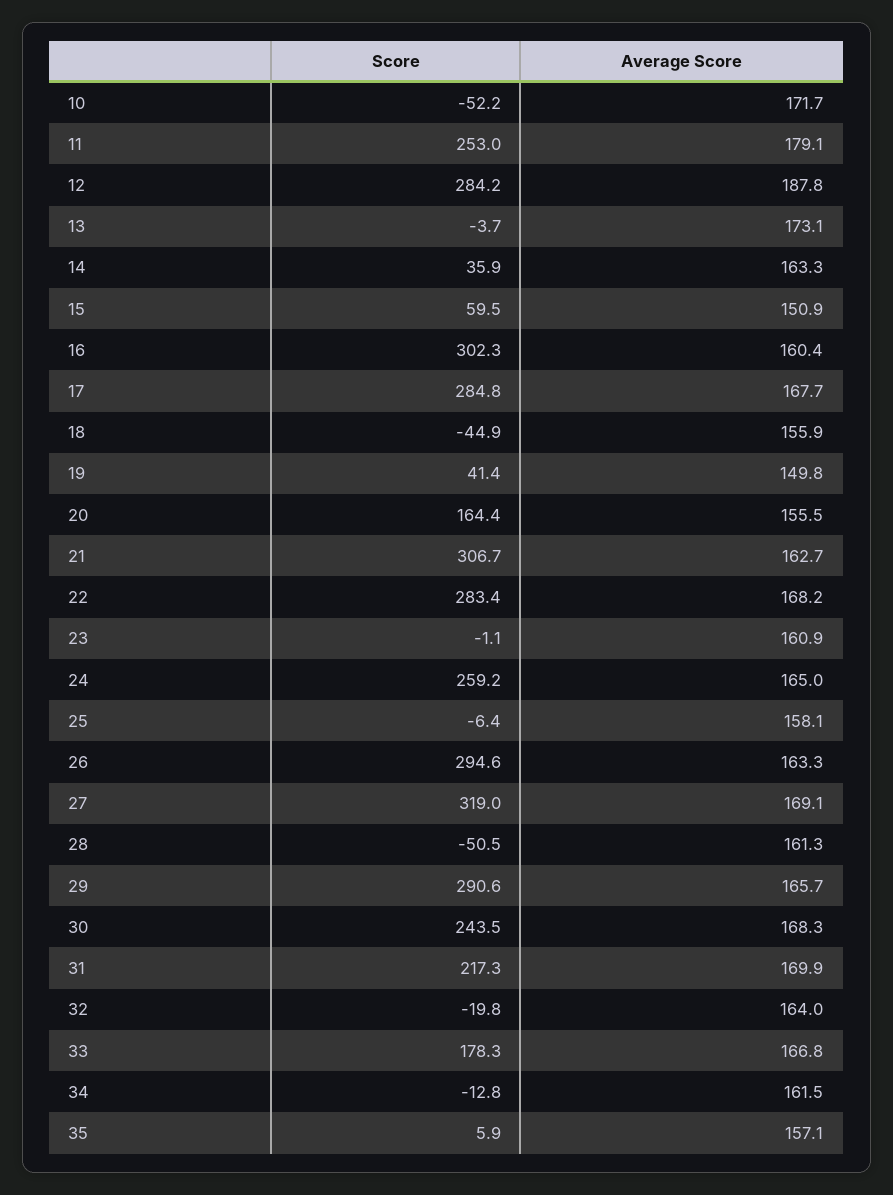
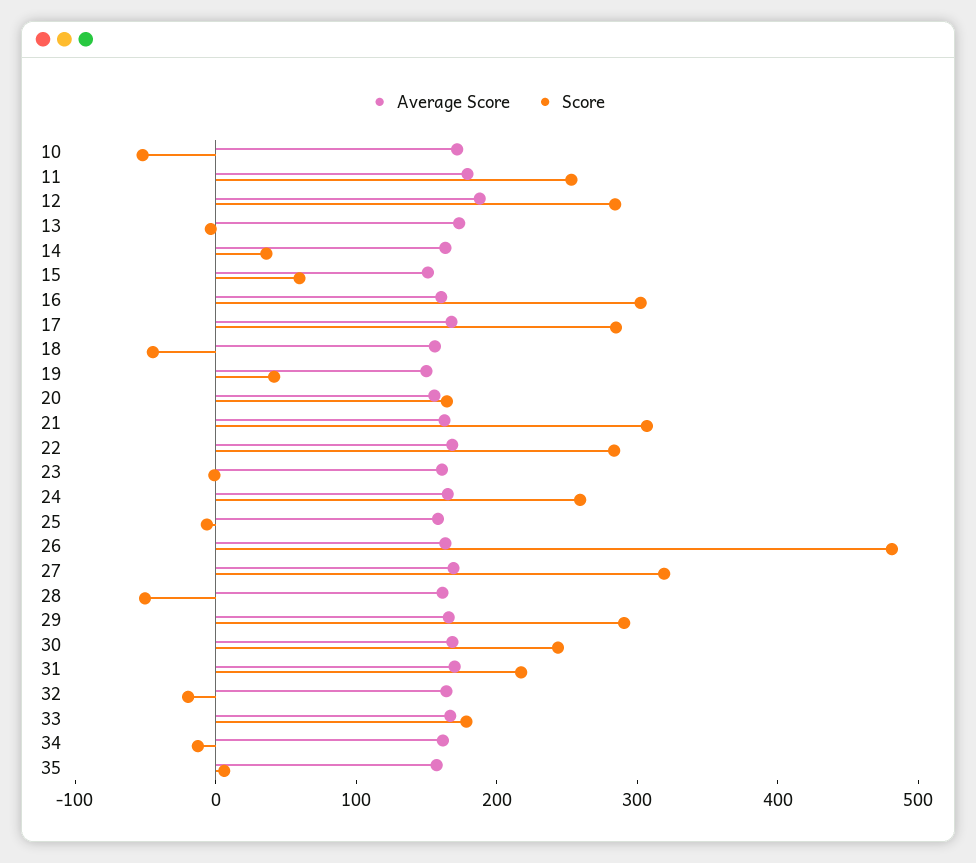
  {
    "Score": {
      "10": -52.2,
      "11": 253,
      "12": 284.2,
      "13": -3.7,
      "14": 35.9,
      "15": 59.5,
      "16": 302.3,
      "17": 284.8,
      "18": -44.9,
      "19": 41.4,
      "20": 164.4,
      "21": 306.7,
      "22": 283.4,
      "23": -1.1,
      "24": 259.2,
      "25": -6.4,
-     "26": 294.6,
+     "26": 480,
      "27": 319,
      "28": -50.5,
      "29": 290.6,
      "30": 243.5,
      "31": 217.3,
      "32": -19.8,
      "33": 178.3,
      "34": -12.8,
      "35": 5.9
    },
    "Average Score": {
      "10": 171.7,
      "11": 179.1,
      "12": 187.8,
      "13": 173.1,
      "14": 163.3,
      "15": 150.9,
      "16": 160.4,
      "17": 167.7,
      "18": 155.9,
      "19": 149.8,
      "20": 155.5,
      "21": 162.7,
      "22": 168.2,
      "23": 160.9,
      "24": 165,
      "25": 158.1,
      "26": 163.3,
      "27": 169.1,
      "28": 161.3,
      "29": 165.7,
      "30": 168.3,
      "31": 169.9,
      "32": 164,
      "33": 166.8,
      "34": 161.5,
      "35": 157.1
    }
  }

